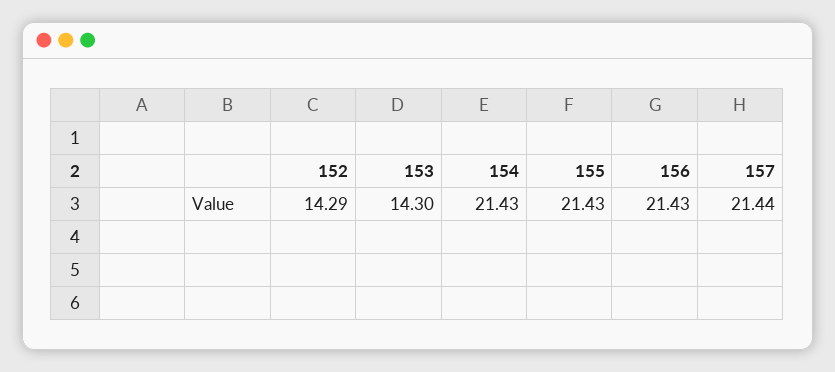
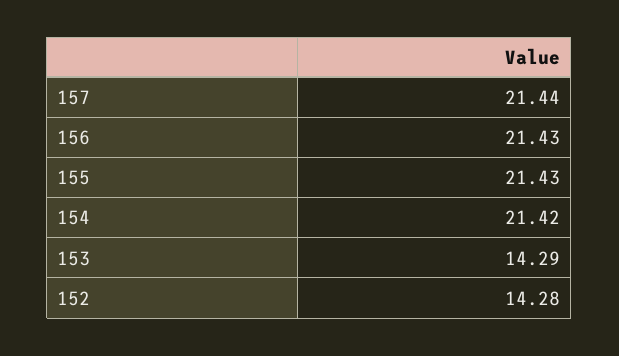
  {
-   "152": 14.29,
+   "152": 14.28,
-   "153": 14.3,
+   "153": 14.29,
-   "154": 21.43,
+   "154": 21.42,
    "155": 21.43,
    "156": 21.43,
    "157": 21.44
  }

